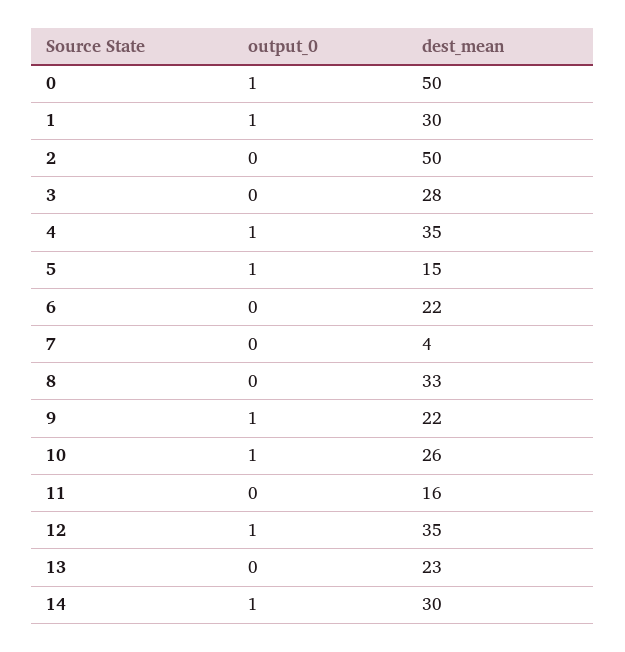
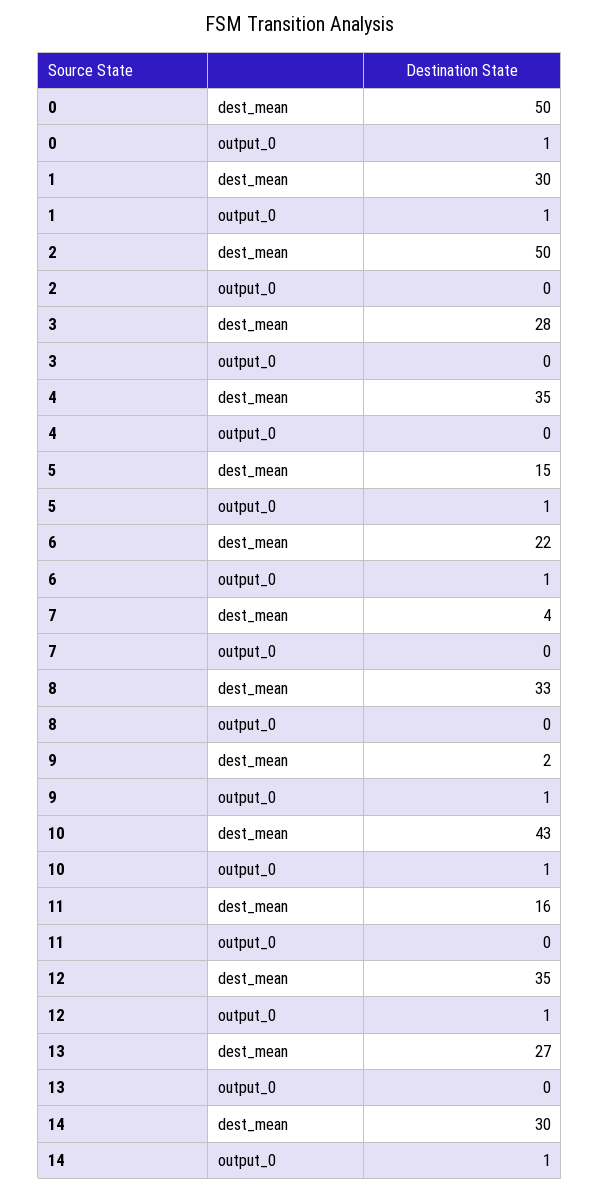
  {
    "output_0": {
      "0": 1,
      "1": 1,
      "2": 0,
      "3": 0,
-     "4": 1,
+     "4": 0,
      "5": 1,
-     "6": 0,
+     "6": 1,
      "7": 0,
      "8": 0,
      "9": 1,
      "10": 1,
      "11": 0,
      "12": 1,
      "13": 0,
      "14": 1
    },
    "dest_mean": {
      "0": 50,
      "1": 30,
      "2": 50,
      "3": 28,
      "4": 35,
      "5": 15,
      "6": 22,
      "7": 4,
      "8": 33,
-     "9": 22,
+     "9": 2,
-     "10": 26,
+     "10": 43,
      "11": 16,
      "12": 35,
-     "13": 23,
+     "13": 27,
      "14": 30
    }
  }

